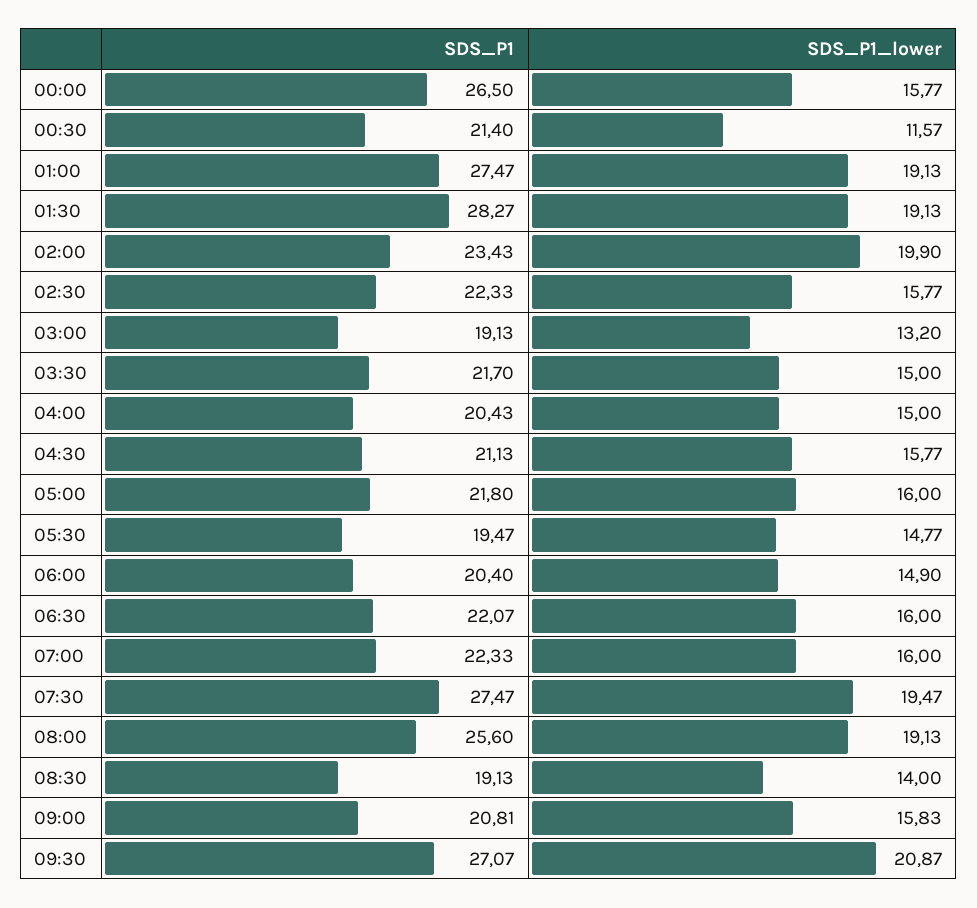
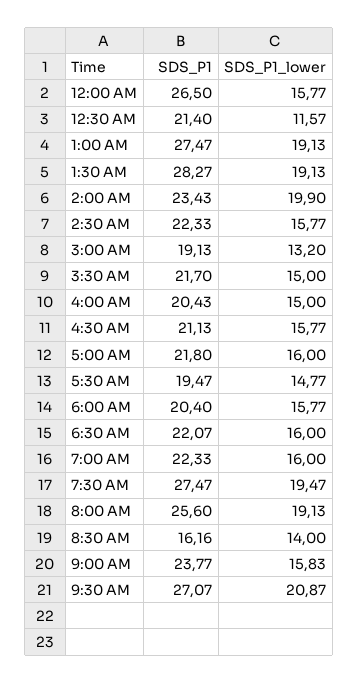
  {
    "SDS_P1": {
      "00:00": 26.5,
      "00:30": 21.4,
      "01:00": 27.47,
      "01:30": 28.27,
      "02:00": 23.43,
      "02:30": 22.33,
      "03:00": 19.13,
      "03:30": 21.7,
      "04:00": 20.43,
      "04:30": 21.13,
      "05:00": 21.8,
      "05:30": 19.47,
      "06:00": 20.4,
      "06:30": 22.07,
      "07:00": 22.33,
      "07:30": 27.47,
      "08:00": 25.6,
-     "08:30": 19.13,
+     "08:30": 16.16,
-     "09:00": 20.81,
+     "09:00": 23.77,
      "09:30": 27.07
    },
    "SDS_P1_lower": {
      "00:00": 15.77,
      "00:30": 11.57,
      "01:00": 19.13,
      "01:30": 19.13,
      "02:00": 19.9,
      "02:30": 15.77,
      "03:00": 13.2,
      "03:30": 15,
      "04:00": 15,
      "04:30": 15.77,
      "05:00": 16,
      "05:30": 14.77,
-     "06:00": 14.9,
+     "06:00": 15.77,
      "06:30": 16,
      "07:00": 16,
      "07:30": 19.47,
      "08:00": 19.13,
      "08:30": 14,
      "09:00": 15.83,
      "09:30": 20.87
    }
  }

